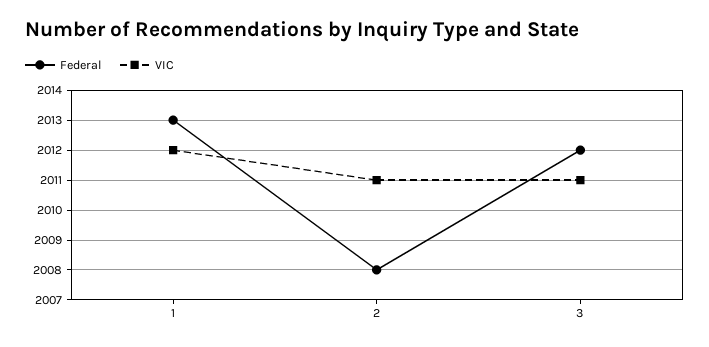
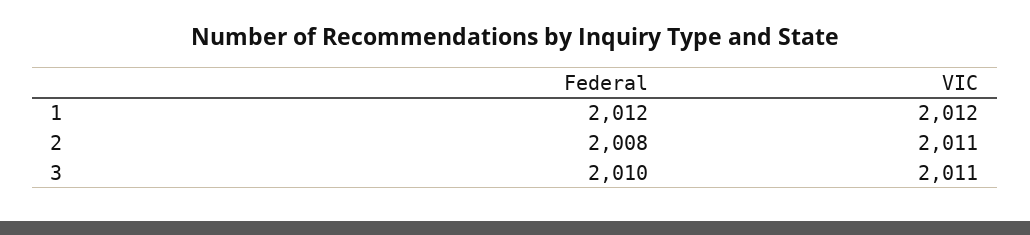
  {
    "Federal": {
-     "1": 2013,
+     "1": 2012,
      "2": 2008,
-     "3": 2012
+     "3": 2010
    },
    "VIC": {
      "1": 2012,
      "2": 2011,
      "3": 2011
    }
  }

